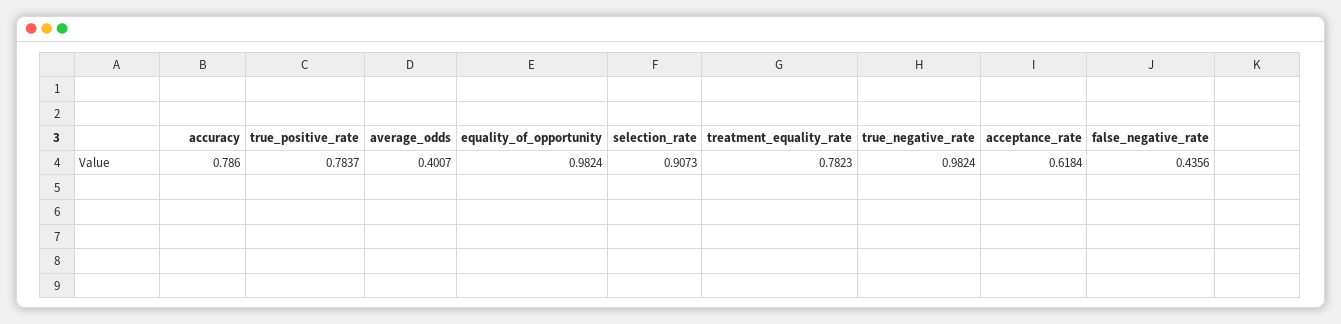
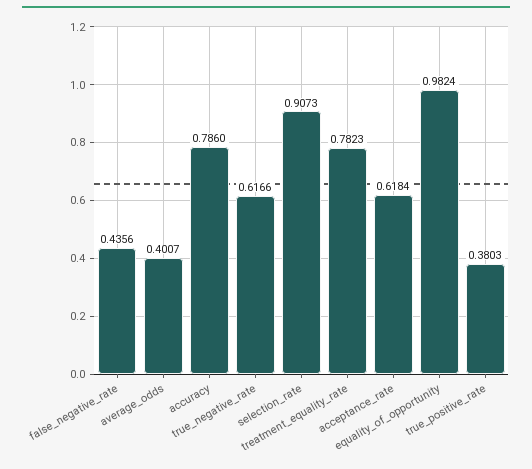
  {
    "accuracy": 0.786,
-   "true_positive_rate": 0.7837,
+   "true_positive_rate": 0.3803,
    "average_odds": 0.4007,
    "equality_of_opportunity": 0.9824,
    "selection_rate": 0.9073,
    "treatment_equality_rate": 0.7823,
-   "true_negative_rate": 0.9824,
+   "true_negative_rate": 0.6166,
    "acceptance_rate": 0.6184,
    "false_negative_rate": 0.4356
  }

